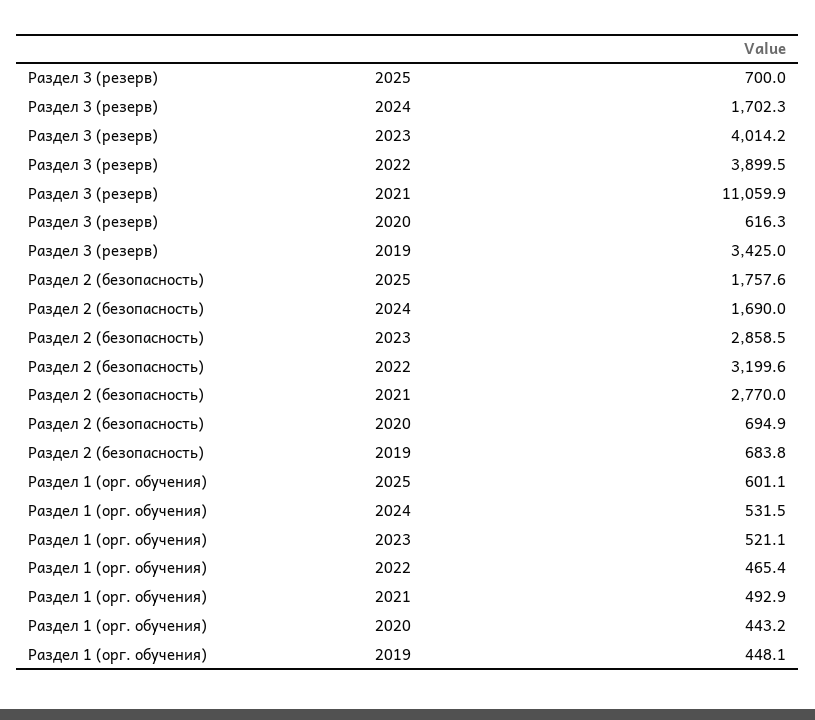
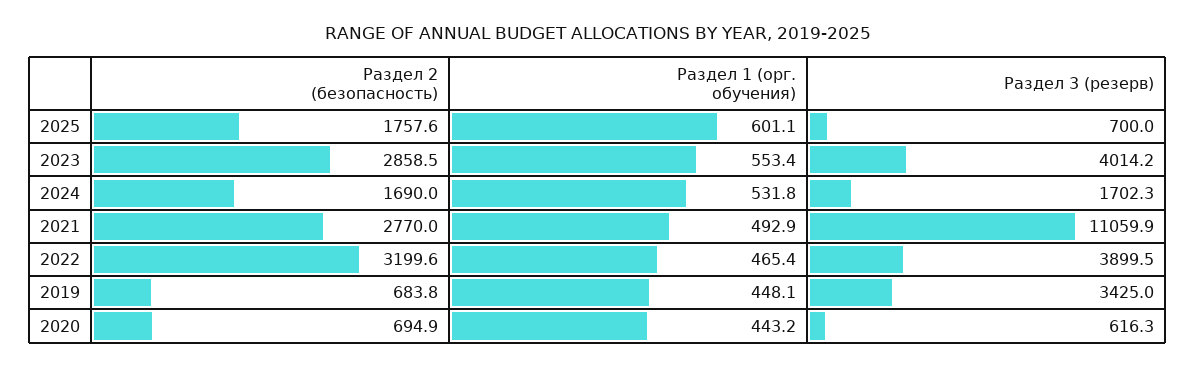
  {
    "Раздел 3 (резерв)": {
      "2025": 700,
      "2024": 1702.3,
      "2023": 4014.2,
      "2022": 3899.5,
      "2021": 11059.9,
      "2020": 616.3,
      "2019": 3425
    },
    "Раздел 2 (безопасность)": {
      "2025": 1757.6,
      "2024": 1690,
      "2023": 2858.5,
      "2022": 3199.6,
      "2021": 2770,
      "2020": 694.9,
      "2019": 683.8
    },
    "Раздел 1 (орг. обучения)": {
      "2025": 601.1,
-     "2024": 531.5,
+     "2024": 531.8,
-     "2023": 521.1,
+     "2023": 553.4,
      "2022": 465.4,
      "2021": 492.9,
      "2020": 443.2,
      "2019": 448.1
    }
  }

